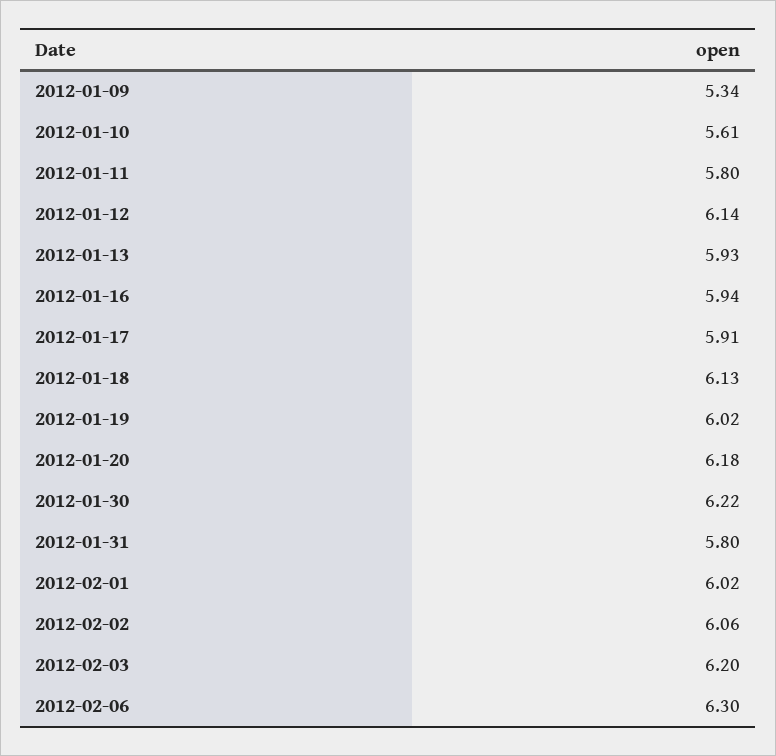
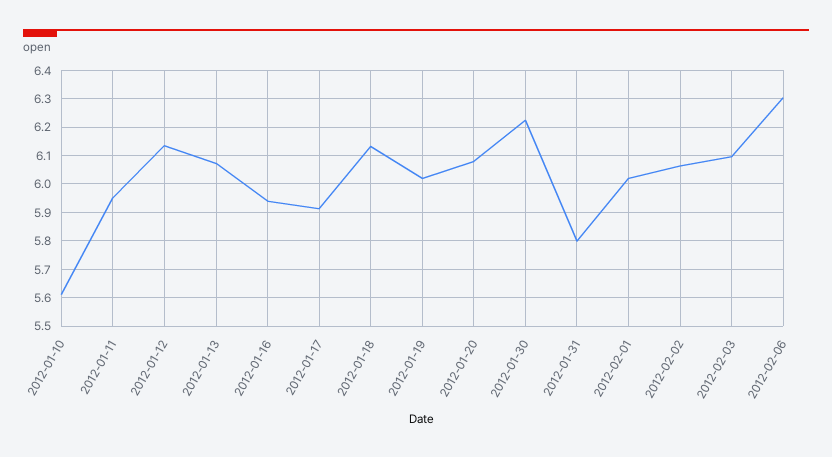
  {
-   "2012-01-09": 5.34,
    "2012-01-10": 5.61,
-   "2012-01-11": 5.8,
+   "2012-01-11": 5.95,
    "2012-01-12": 6.14,
-   "2012-01-13": 5.93,
+   "2012-01-13": 6.075,
    "2012-01-16": 5.94,
    "2012-01-17": 5.91,
    "2012-01-18": 6.13,
    "2012-01-19": 6.02,
-   "2012-01-20": 6.18,
+   "2012-01-20": 6.075,
    "2012-01-30": 6.22,
    "2012-01-31": 5.8,
    "2012-02-01": 6.02,
    "2012-02-02": 6.06,
-   "2012-02-03": 6.2,
+   "2012-02-03": 6.1,
    "2012-02-06": 6.3
  }

